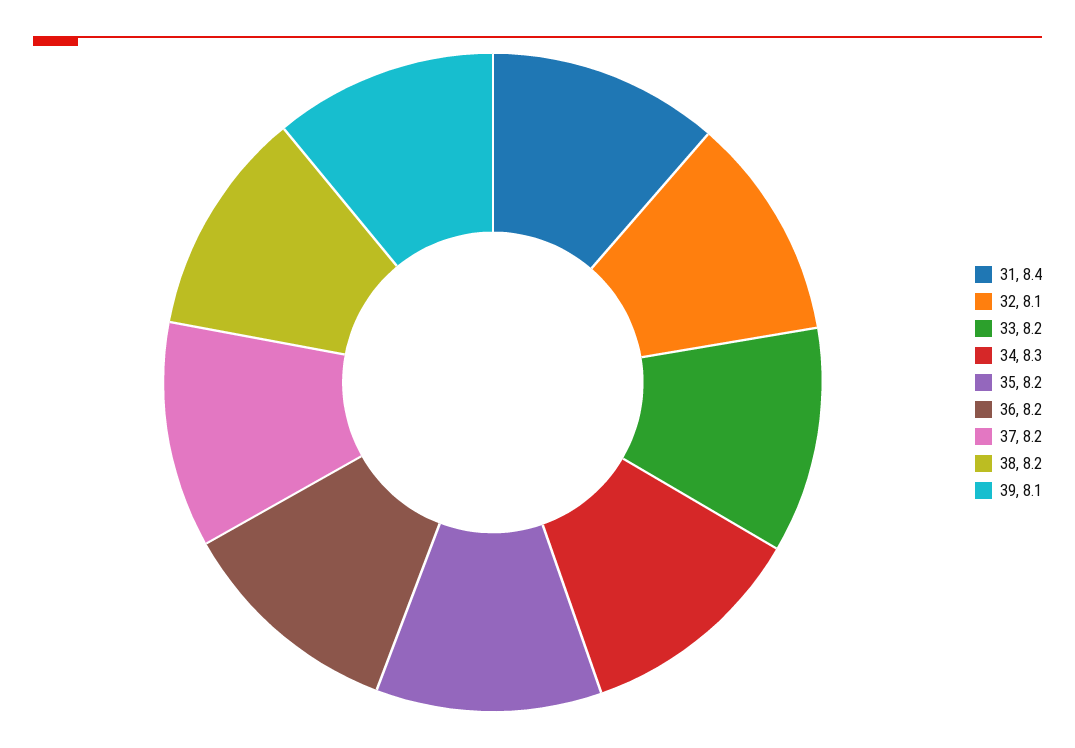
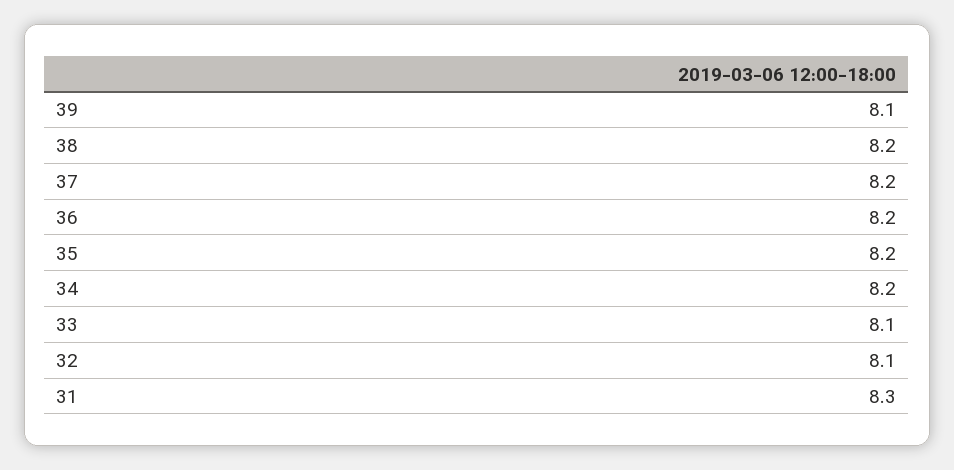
  {
-   "31": 8.4,
+   "31": 8.3,
    "32": 8.1,
-   "33": 8.2,
+   "33": 8.1,
-   "34": 8.3,
+   "34": 8.2,
    "35": 8.2,
    "36": 8.2,
    "37": 8.2,
    "38": 8.2,
    "39": 8.1
  }

